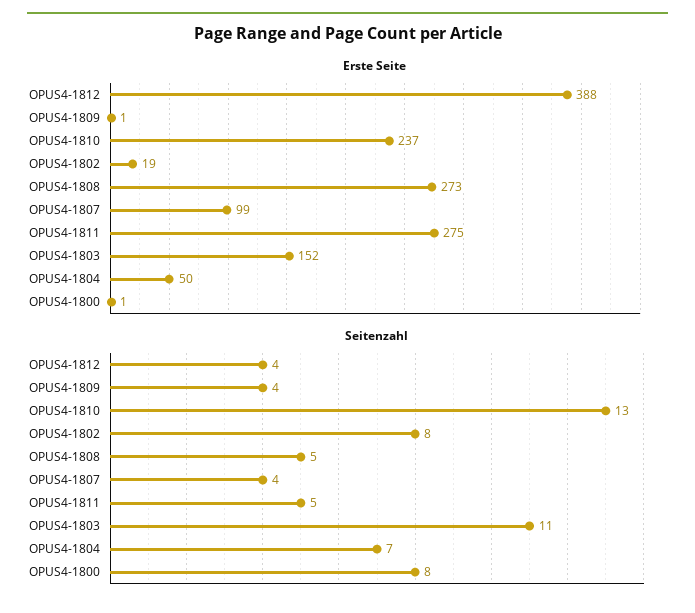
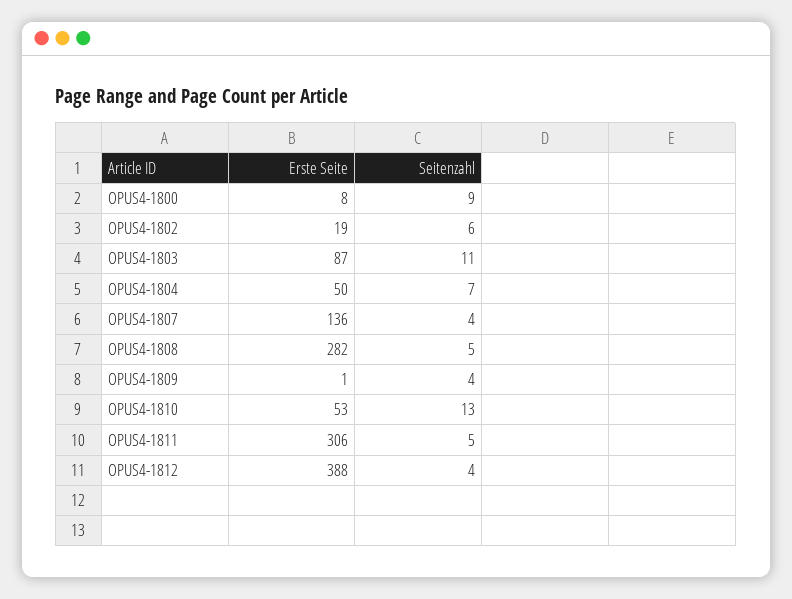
  {
    "Erste Seite": {
      "OPUS4-1812": 388,
      "OPUS4-1809": 1,
-     "OPUS4-1810": 237,
+     "OPUS4-1810": 53,
      "OPUS4-1802": 19,
-     "OPUS4-1808": 273,
+     "OPUS4-1808": 282,
-     "OPUS4-1807": 99,
+     "OPUS4-1807": 136,
-     "OPUS4-1811": 275,
+     "OPUS4-1811": 306,
-     "OPUS4-1803": 152,
+     "OPUS4-1803": 87,
      "OPUS4-1804": 50,
-     "OPUS4-1800": 1
+     "OPUS4-1800": 8
    },
    "Seitenzahl": {
      "OPUS4-1812": 4,
      "OPUS4-1809": 4,
      "OPUS4-1810": 13,
-     "OPUS4-1802": 8,
+     "OPUS4-1802": 6,
      "OPUS4-1808": 5,
      "OPUS4-1807": 4,
      "OPUS4-1811": 5,
      "OPUS4-1803": 11,
      "OPUS4-1804": 7,
-     "OPUS4-1800": 8
+     "OPUS4-1800": 9
    }
  }

